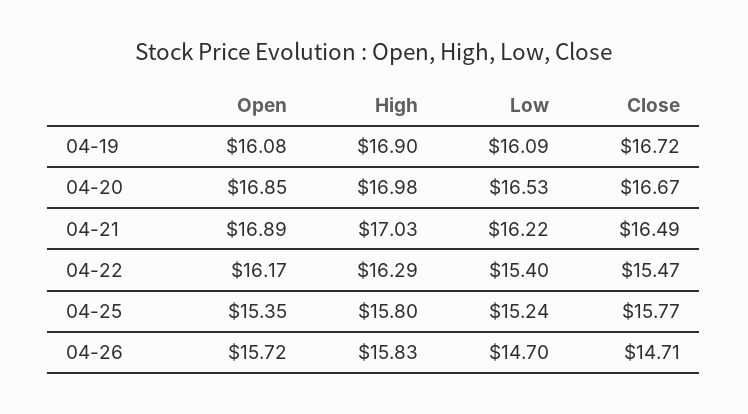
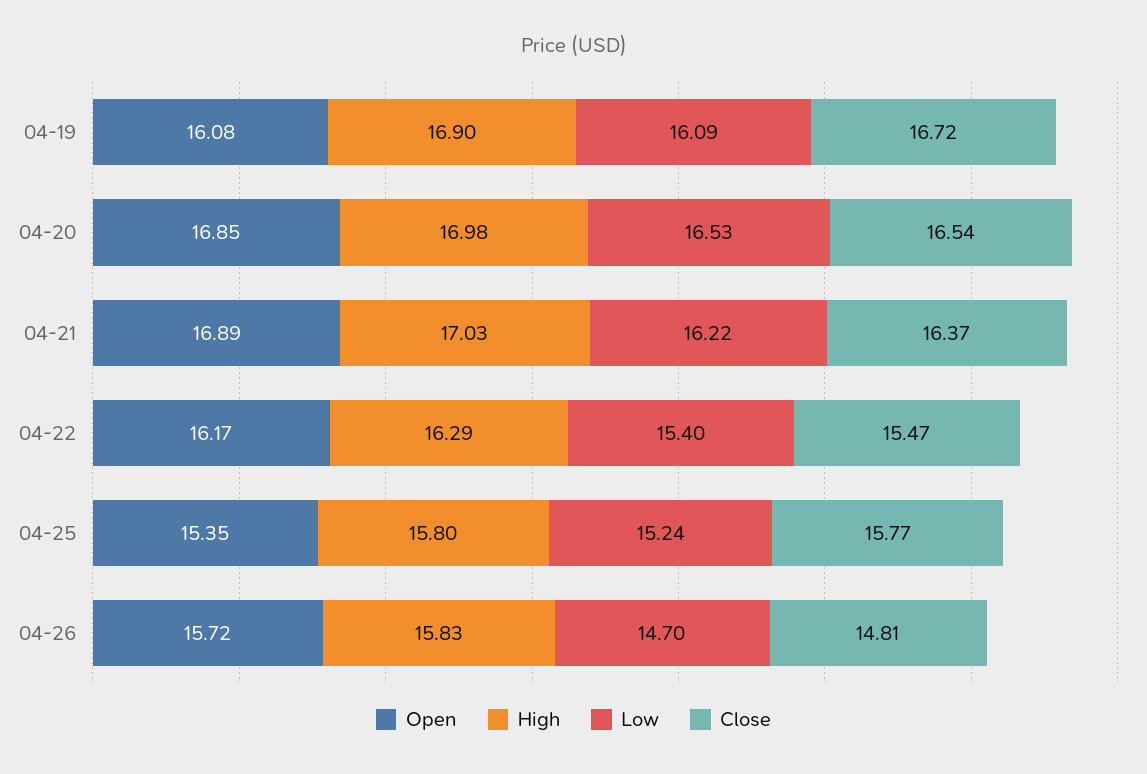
  {
    "Open": {
      "04-19": 16.08,
      "04-20": 16.85,
      "04-21": 16.89,
      "04-22": 16.17,
      "04-25": 15.35,
      "04-26": 15.72
    },
    "High": {
      "04-19": 16.9,
      "04-20": 16.98,
      "04-21": 17.03,
      "04-22": 16.29,
      "04-25": 15.8,
      "04-26": 15.83
    },
    "Low": {
      "04-19": 16.09,
      "04-20": 16.53,
      "04-21": 16.22,
      "04-22": 15.4,
      "04-25": 15.24,
      "04-26": 14.7
    },
    "Close": {
      "04-19": 16.72,
-     "04-20": 16.67,
+     "04-20": 16.54,
-     "04-21": 16.49,
+     "04-21": 16.37,
      "04-22": 15.47,
      "04-25": 15.77,
-     "04-26": 14.71
+     "04-26": 14.81
    }
  }

